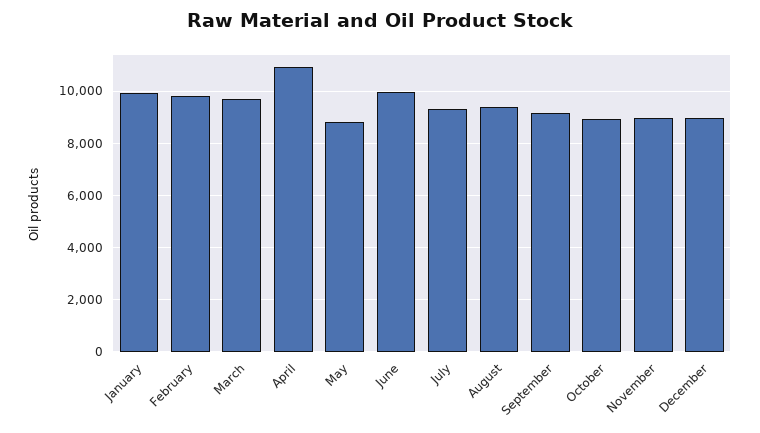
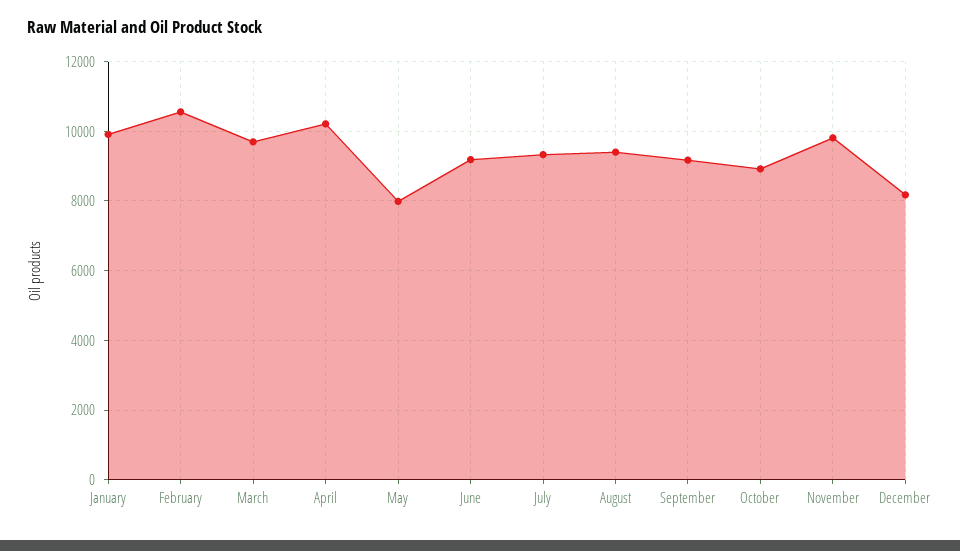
  {
    "January": 10000,
-   "February": 9750,
+   "February": 10600,
    "March": 9600,
-   "April": 11000,
+   "April": 10200,
-   "May": 8750,
+   "May": 8000,
-   "June": 10000,
+   "June": 9200,
    "July": 9400,
    "August": 9400,
    "September": 9200,
    "October": 9000,
-   "November": 9000,
+   "November": 9800,
-   "December": 9000
+   "December": 8200
  }

